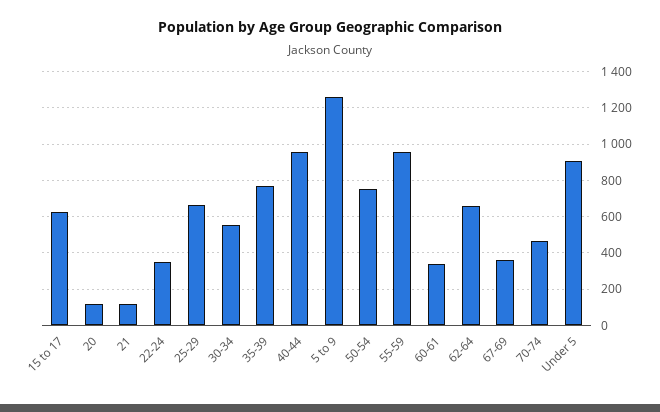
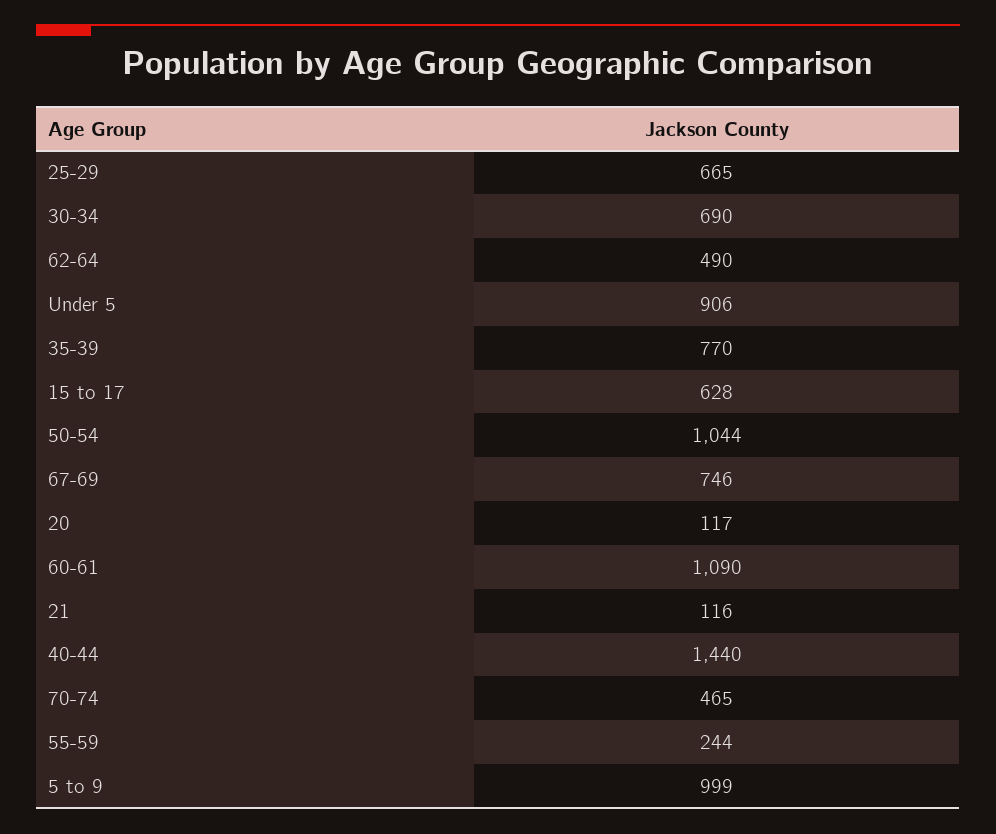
  {
    "15 to 17": 628,
    "20": 117,
    "21": 116,
-   "22-24": 350,
    "25-29": 665,
-   "30-34": 550,
+   "30-34": 690,
    "35-39": 770,
-   "40-44": 950,
+   "40-44": 1440,
-   "5 to 9": 1250,
+   "5 to 9": 999,
-   "50-54": 750,
+   "50-54": 1044,
-   "55-59": 950,
+   "55-59": 244,
-   "60-61": 350,
+   "60-61": 1090,
-   "62-64": 650,
+   "62-64": 490,
-   "67-69": 350,
+   "67-69": 746,
    "70-74": 465,
    "Under 5": 906
  }

